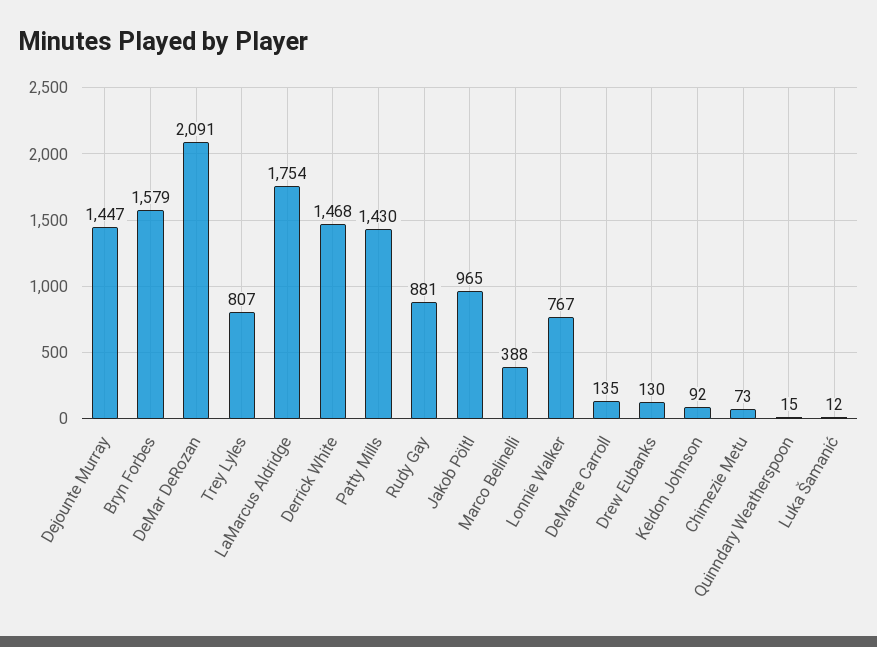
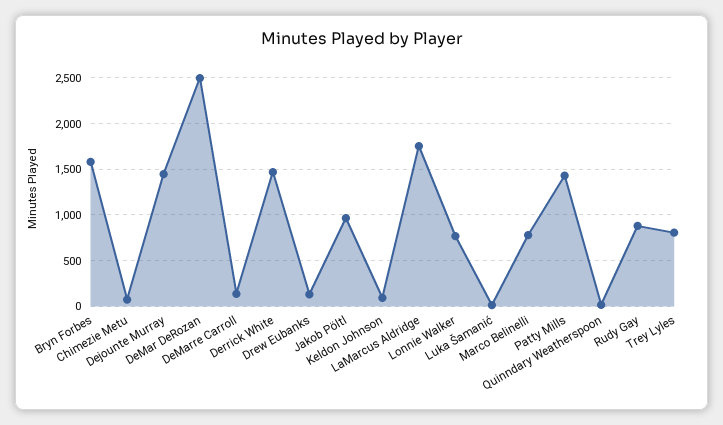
  {
    "Dejounte Murray": 1447,
    "Bryn Forbes": 1579,
-   "DeMar DeRozan": 2091,
+   "DeMar DeRozan": 2500,
    "Trey Lyles": 807,
    "LaMarcus Aldridge": 1754,
    "Derrick White": 1468,
    "Patty Mills": 1430,
    "Rudy Gay": 881,
    "Jakob Pöltl": 965,
-   "Marco Belinelli": 388,
+   "Marco Belinelli": 800,
    "Lonnie Walker": 767,
    "DeMarre Carroll": 135,
    "Drew Eubanks": 130,
    "Keldon Johnson": 92,
    "Chimezie Metu": 73,
    "Quinndary Weatherspoon": 15,
    "Luka Šamanić": 12
  }

